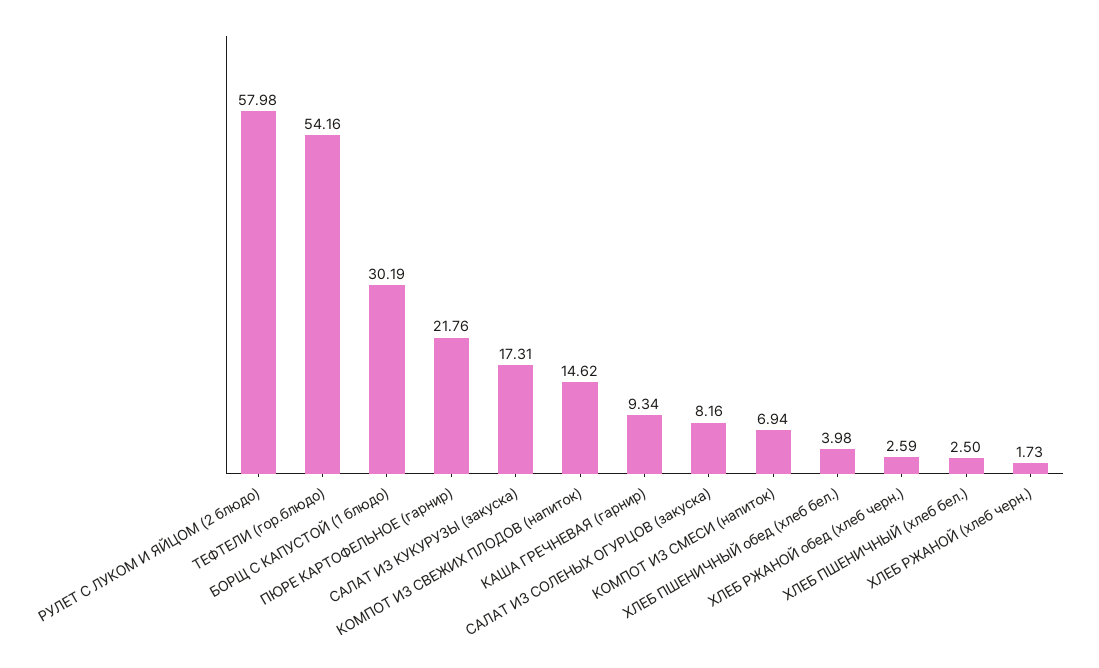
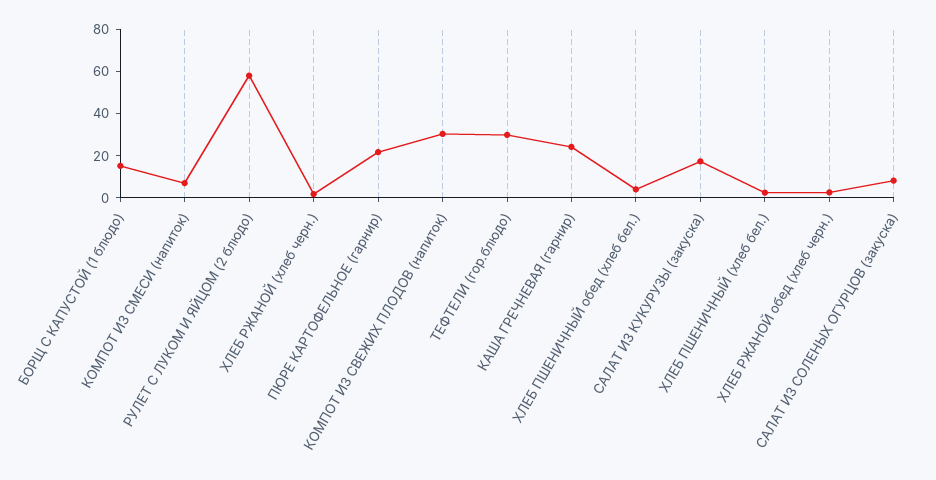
  {
    "РУЛЕТ С ЛУКОМ И ЯЙЦОМ (2 блюдо)": 57.98,
-   "ТЕФТЕЛИ (гор.блюдо)": 54.16,
+   "ТЕФТЕЛИ (гор.блюдо)": 30,
-   "БОРЩ С КАПУСТОЙ (1 блюдо)": 30.19,
+   "БОРЩ С КАПУСТОЙ (1 блюдо)": 15,
    "ПЮРЕ КАРТОФЕЛЬНОЕ (гарнир)": 21.76,
    "САЛАТ ИЗ КУКУРУЗЫ (закуска)": 17.31,
-   "КОМПОТ ИЗ СВЕЖИХ ПЛОДОВ (напиток)": 14.62,
+   "КОМПОТ ИЗ СВЕЖИХ ПЛОДОВ (напиток)": 30,
-   "КАША ГРЕЧНЕВАЯ (гарнир)": 9.34,
+   "КАША ГРЕЧНЕВАЯ (гарнир)": 25,
    "САЛАТ ИЗ СОЛЕНЫХ ОГУРЦОВ (закуска)": 8.16,
    "КОМПОТ ИЗ СМЕСИ (напиток)": 6.94,
    "ХЛЕБ ПШЕНИЧНЫЙ обед (хлеб бел.)": 3.98,
    "ХЛЕБ РЖАНОЙ обед (хлеб черн.)": 2.59,
    "ХЛЕБ ПШЕНИЧНЫЙ (хлеб бел.)": 2.5,
    "ХЛЕБ РЖАНОЙ (хлеб черн.)": 1.73
  }

